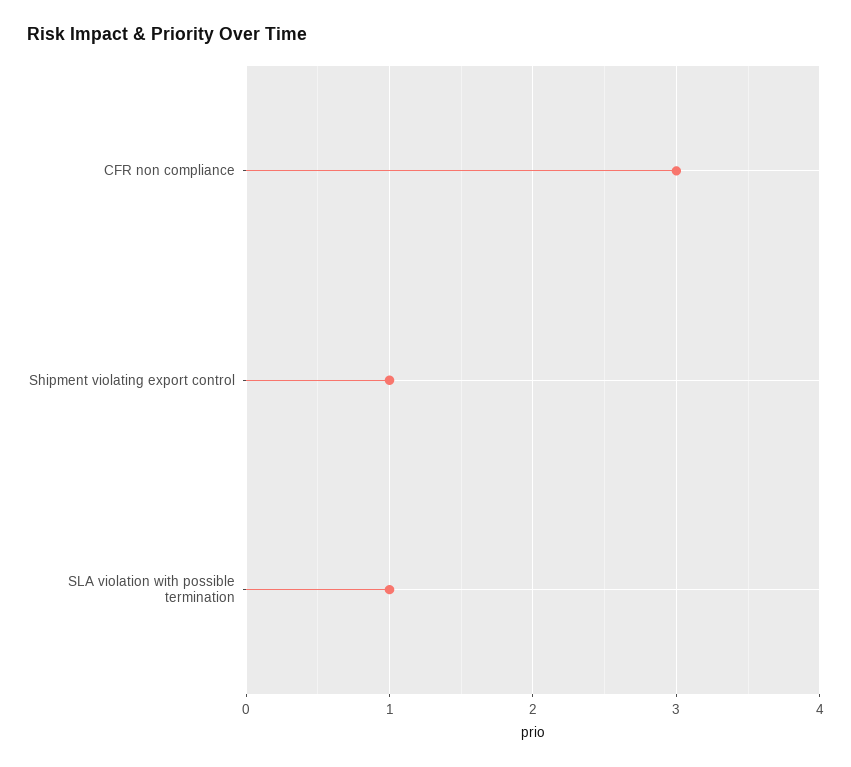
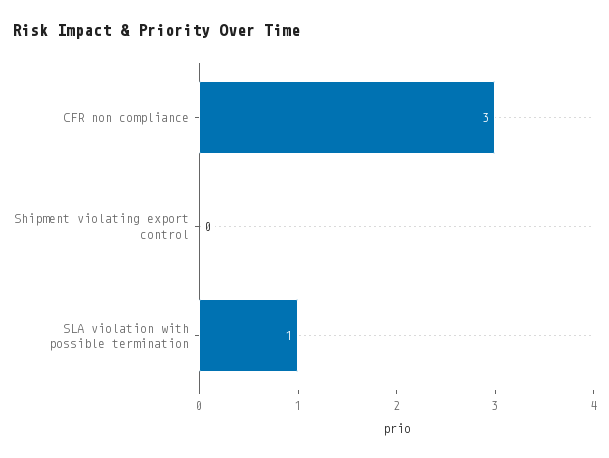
  {
    "CFR non compliance": 3,
-   "Shipment violating export control": 1,
+   "Shipment violating export control": 0,
    "SLA violation with possible termination": 1
  }

